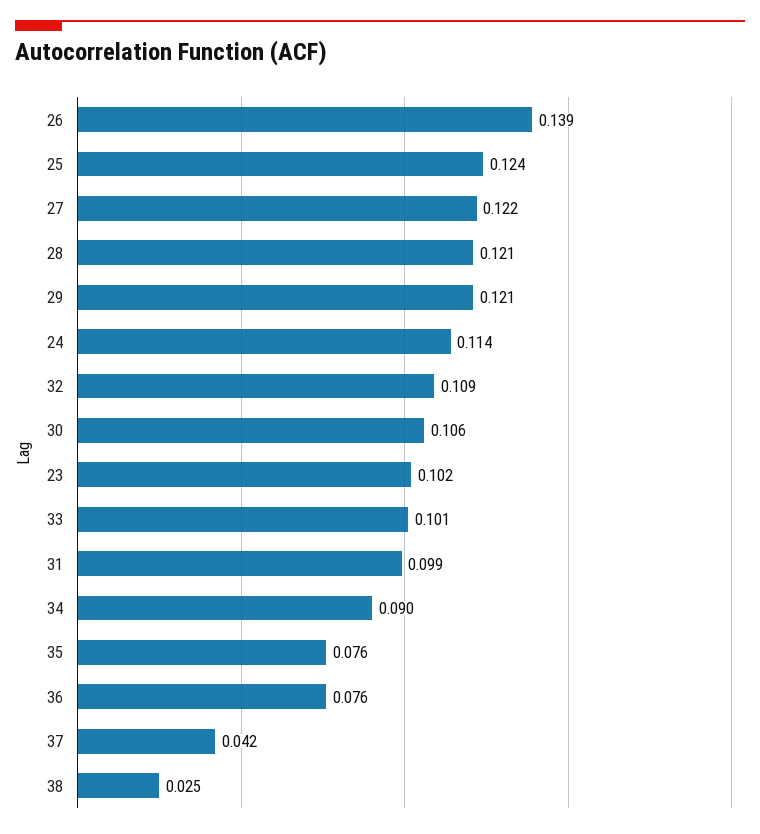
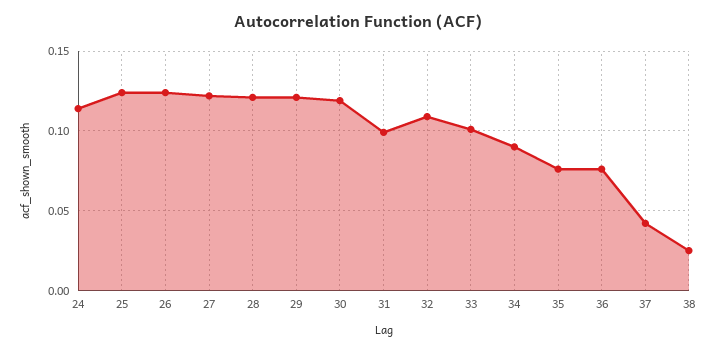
  {
-   "26": 0.139,
+   "26": 0.125,
    "25": 0.124,
    "27": 0.122,
    "28": 0.121,
    "29": 0.121,
    "24": 0.114,
    "32": 0.109,
-   "30": 0.106,
+   "30": 0.12,
-   "23": 0.102,
    "33": 0.101,
    "31": 0.099,
    "34": 0.09,
    "35": 0.076,
    "36": 0.076,
    "37": 0.042,
    "38": 0.025
  }

